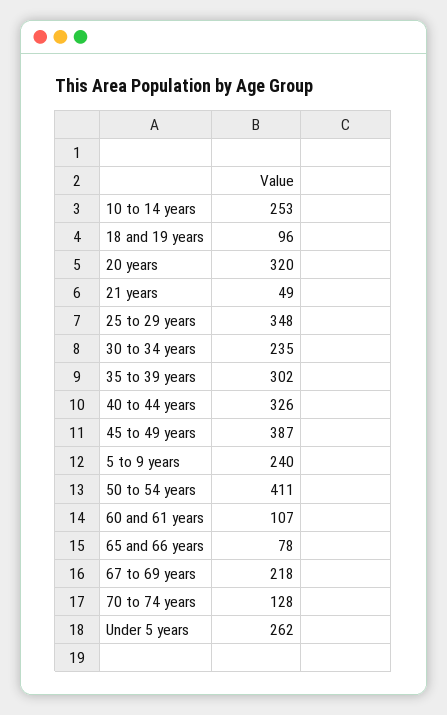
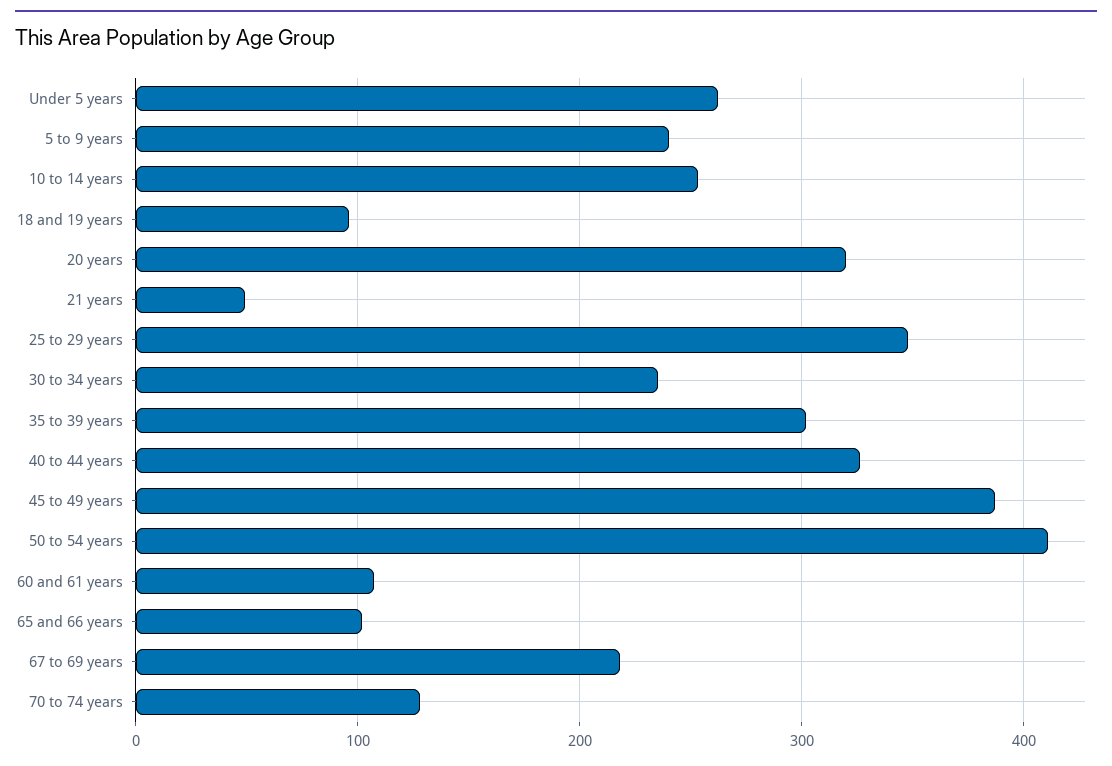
  {
    "10 to 14 years": 253,
    "18 and 19 years": 96,
    "20 years": 320,
    "21 years": 49,
    "25 to 29 years": 348,
    "30 to 34 years": 235,
    "35 to 39 years": 302,
    "40 to 44 years": 326,
    "45 to 49 years": 387,
    "5 to 9 years": 240,
    "50 to 54 years": 411,
    "60 and 61 years": 107,
-   "65 and 66 years": 78,
+   "65 and 66 years": 100,
    "67 to 69 years": 218,
    "70 to 74 years": 128,
    "Under 5 years": 262
  }

